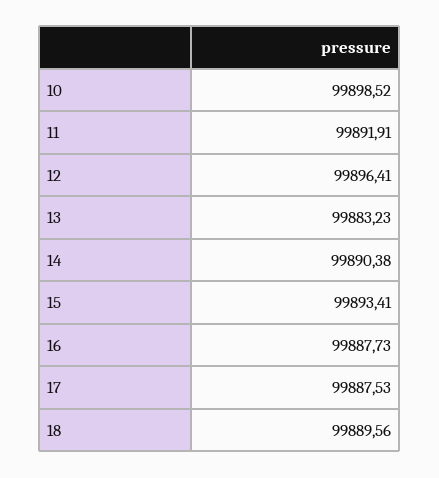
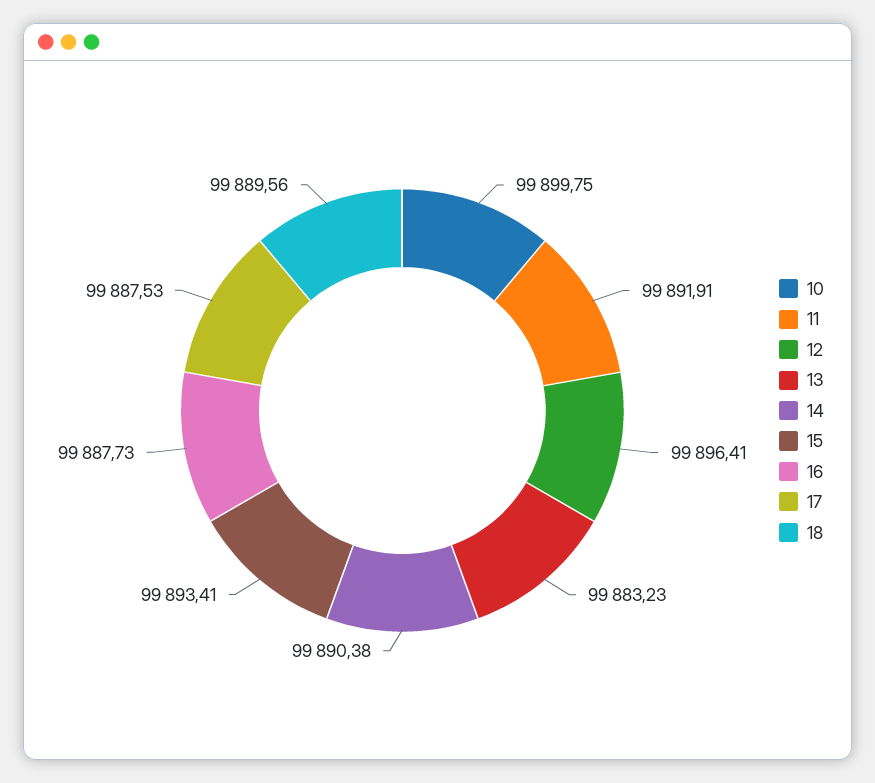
  {
-   "10": 99898.52,
+   "10": 99899.75,
    "11": 99891.91,
    "12": 99896.41,
    "13": 99883.23,
    "14": 99890.38,
    "15": 99893.41,
    "16": 99887.73,
    "17": 99887.53,
    "18": 99889.56
  }

